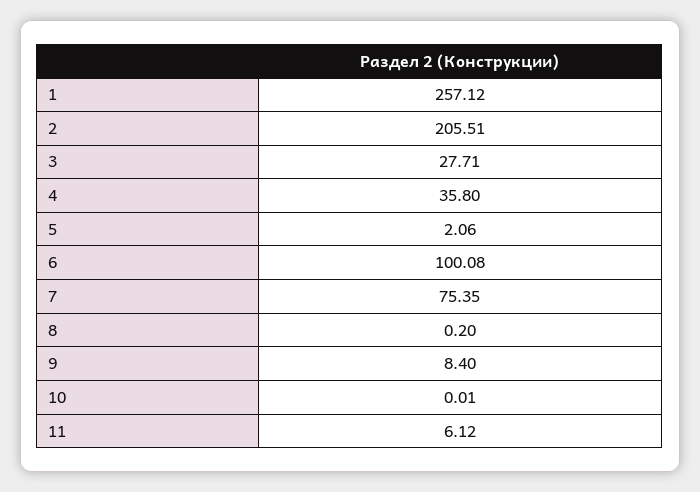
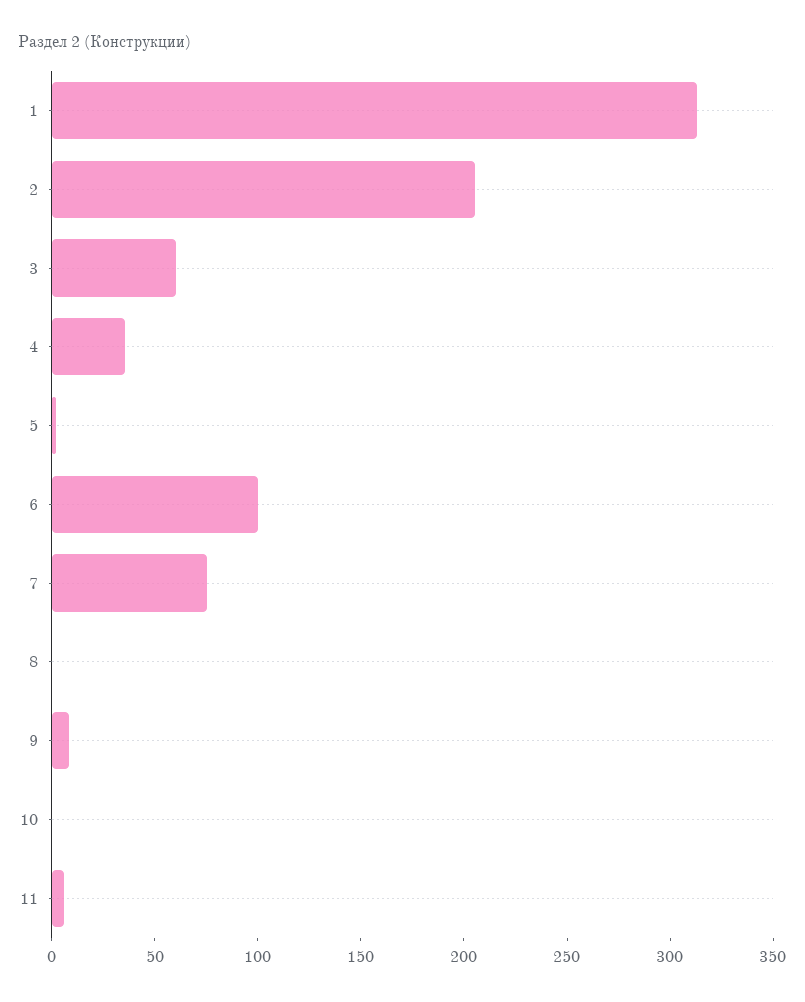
  {
-   "1": 257.12,
+   "1": 310,
    "2": 205.51,
-   "3": 27.71,
+   "3": 60,
    "4": 35.8,
    "5": 2.06,
    "6": 100.08,
    "7": 75.35,
    "8": 0.2,
    "9": 8.4,
    "10": 0.01,
    "11": 6.12
  }

